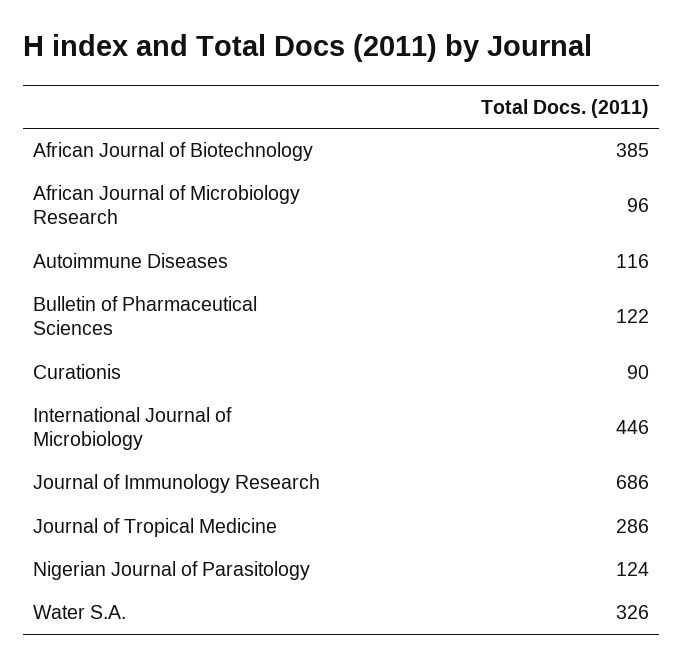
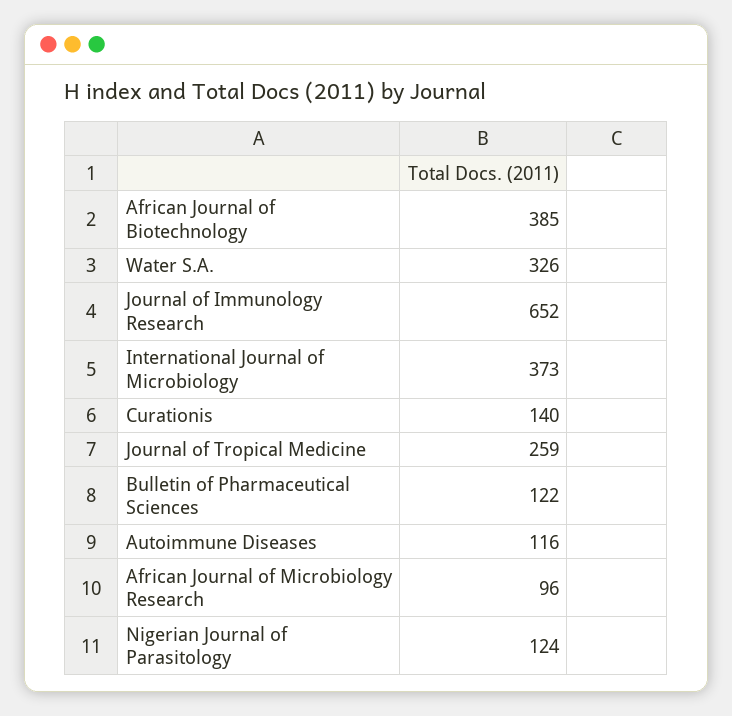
  {
    "African Journal of Biotechnology": 385,
    "African Journal of Microbiology Research": 96,
    "Autoimmune Diseases": 116,
    "Bulletin of Pharmaceutical Sciences": 122,
-   "Curationis": 90,
+   "Curationis": 140,
-   "International Journal of Microbiology": 446,
+   "International Journal of Microbiology": 373,
-   "Journal of Immunology Research": 686,
+   "Journal of Immunology Research": 652,
-   "Journal of Tropical Medicine": 286,
+   "Journal of Tropical Medicine": 259,
    "Nigerian Journal of Parasitology": 124,
    "Water S.A.": 326
  }

